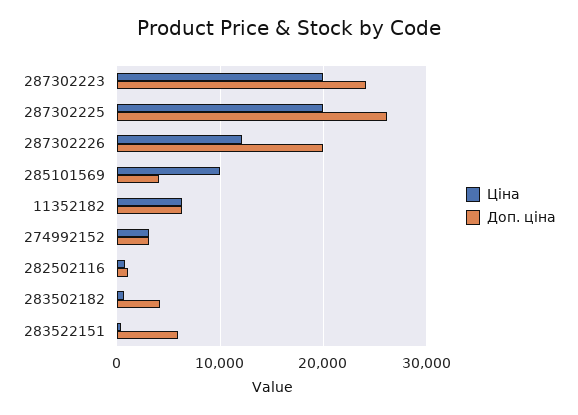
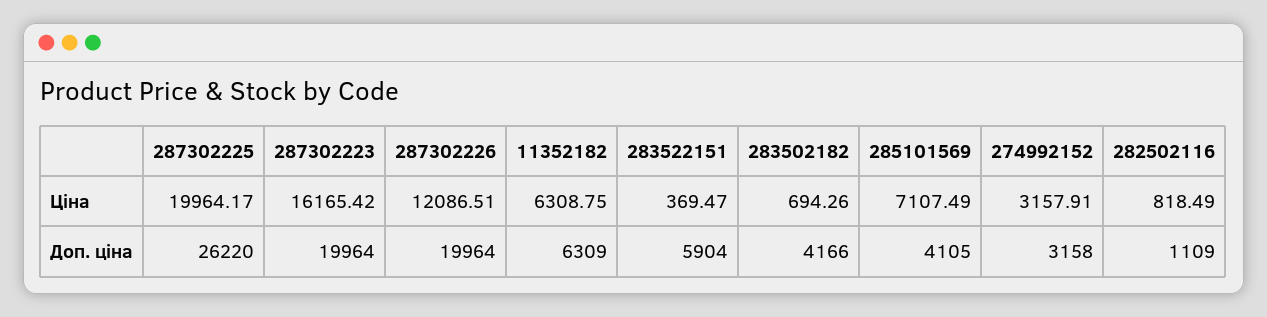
  {
    "Ціна": {
-     "287302223": 20000,
+     "287302223": 16165.42,
      "287302225": 19964.17,
      "287302226": 12086.51,
-     "285101569": 10000,
+     "285101569": 7107.49,
      "11352182": 6308.75,
      "274992152": 3157.91,
      "282502116": 818.49,
      "283502182": 694.26,
      "283522151": 369.47
    },
    "Доп. ціна": {
-     "287302223": 24000,
+     "287302223": 19964,
      "287302225": 26220,
      "287302226": 19964,
      "285101569": 4105,
      "11352182": 6309,
      "274992152": 3158,
      "282502116": 1109,
      "283502182": 4166,
      "283522151": 5904
    }
  }

